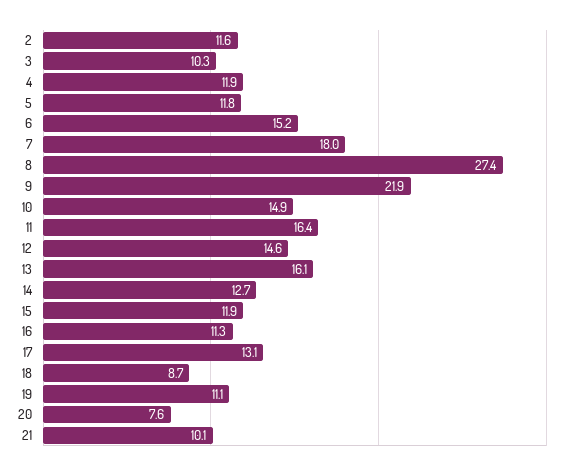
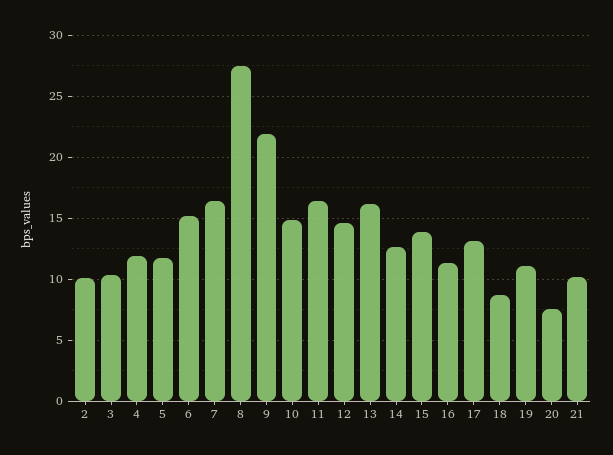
  {
-   "2": 11.6,
+   "2": 10,
    "3": 10.3,
    "4": 11.9,
    "5": 11.8,
    "6": 15.2,
-   "7": 18,
+   "7": 16.5,
    "8": 27.4,
    "9": 21.9,
    "10": 14.9,
    "11": 16.4,
    "12": 14.6,
    "13": 16.1,
    "14": 12.7,
-   "15": 11.9,
+   "15": 14,
    "16": 11.3,
    "17": 13.1,
    "18": 8.7,
    "19": 11.1,
    "20": 7.6,
    "21": 10.1
  }

